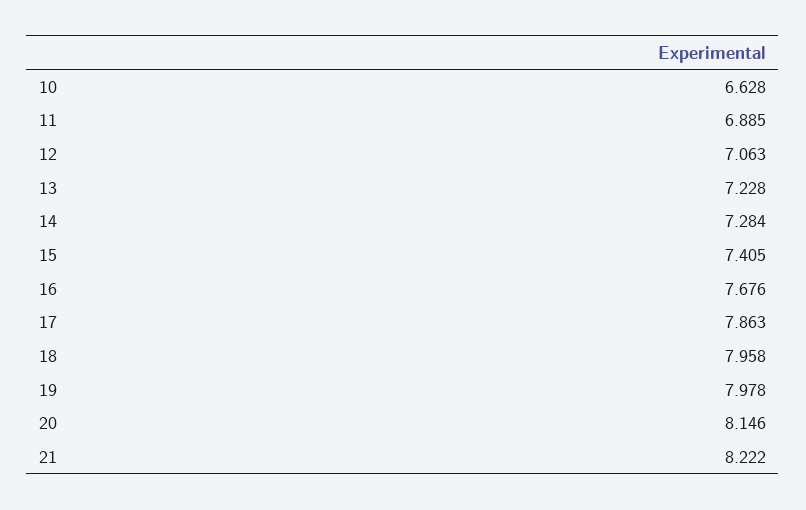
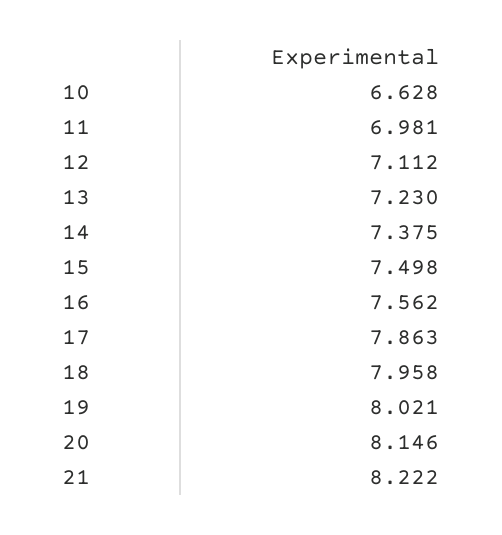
  {
    "10": 6.628,
-   "11": 6.885,
+   "11": 6.981,
-   "12": 7.063,
+   "12": 7.112,
-   "13": 7.228,
+   "13": 7.23,
-   "14": 7.284,
+   "14": 7.375,
-   "15": 7.405,
+   "15": 7.498,
-   "16": 7.676,
+   "16": 7.562,
    "17": 7.863,
    "18": 7.958,
-   "19": 7.978,
+   "19": 8.021,
    "20": 8.146,
    "21": 8.222
  }

